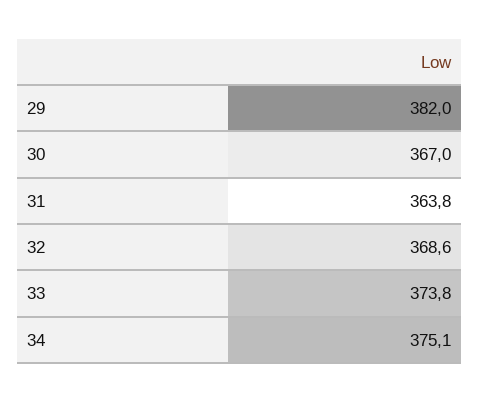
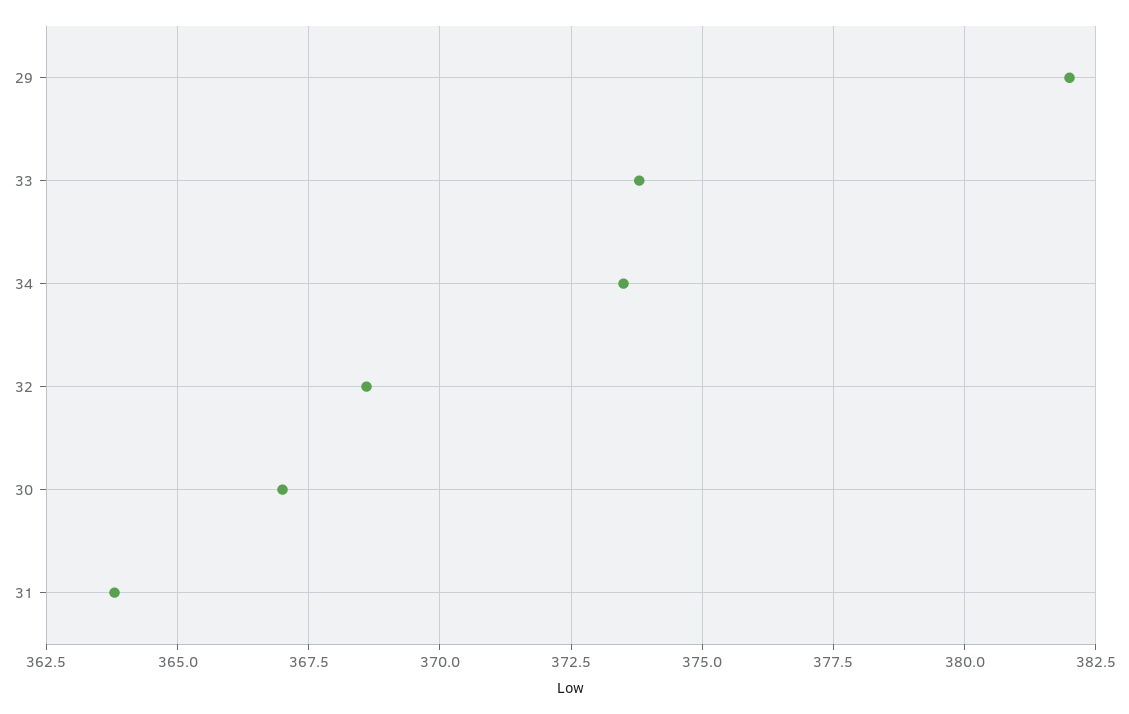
  {
    "29": 382,
    "30": 367,
    "31": 363.8,
    "32": 368.6,
    "33": 373.8,
-   "34": 375.1
+   "34": 373.5
  }

